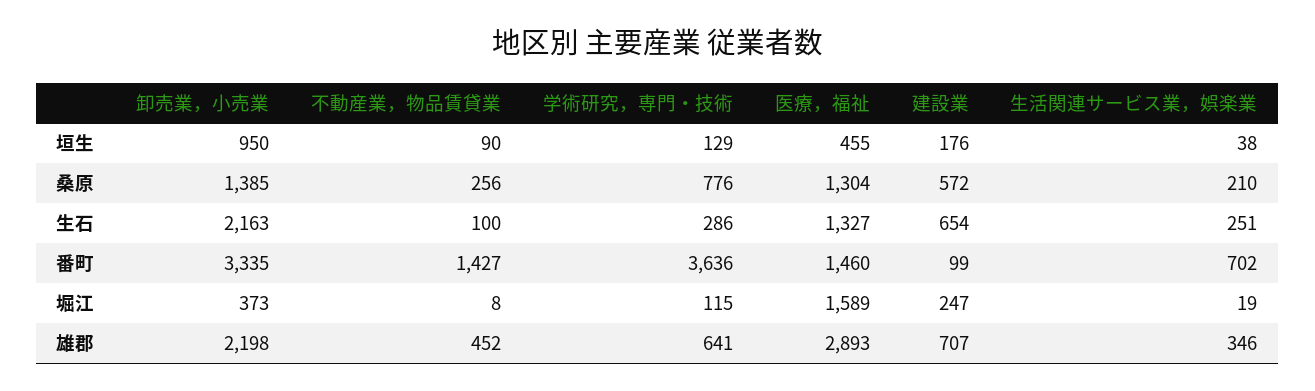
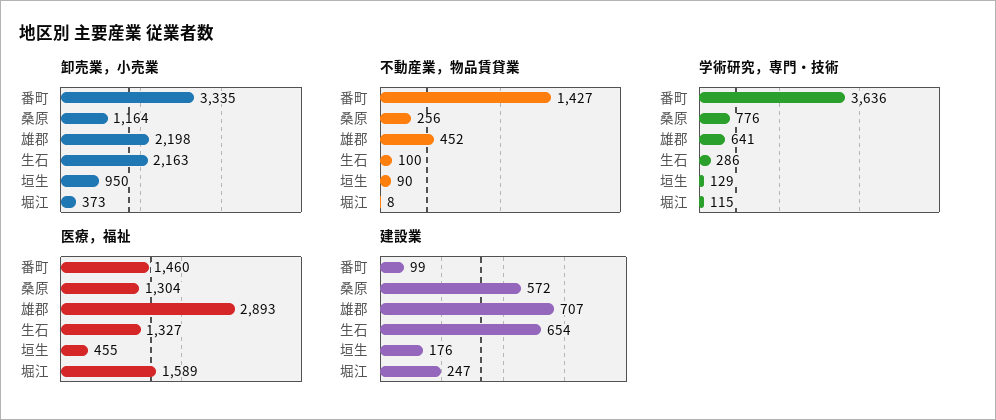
  {
    "卸売業，小売業": {
      "垣生": 950,
-     "桑原": 1385,
+     "桑原": 1164,
      "生石": 2163,
      "番町": 3335,
      "堀江": 373,
      "雄郡": 2198
    },
    "不動産業，物品賃貸業": {
      "垣生": 90,
      "桑原": 256,
      "生石": 100,
      "番町": 1427,
      "堀江": 8,
      "雄郡": 452
    },
    "学術研究，専門・技術": {
      "垣生": 129,
      "桑原": 776,
      "生石": 286,
      "番町": 3636,
      "堀江": 115,
      "雄郡": 641
    },
    "医療，福祉": {
      "垣生": 455,
      "桑原": 1304,
      "生石": 1327,
      "番町": 1460,
      "堀江": 1589,
      "雄郡": 2893
    },
    "建設業": {
      "垣生": 176,
      "桑原": 572,
      "生石": 654,
      "番町": 99,
      "堀江": 247,
      "雄郡": 707
-   },
+   }
-   "生活関連サービス業，娯楽業": {
-     "垣生": 38,
-     "桑原": 210,
-     "生石": 251,
-     "番町": 702,
-     "堀江": 19,
-     "雄郡": 346
-   }
  }

